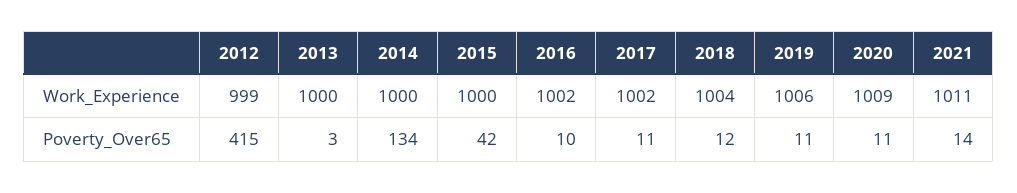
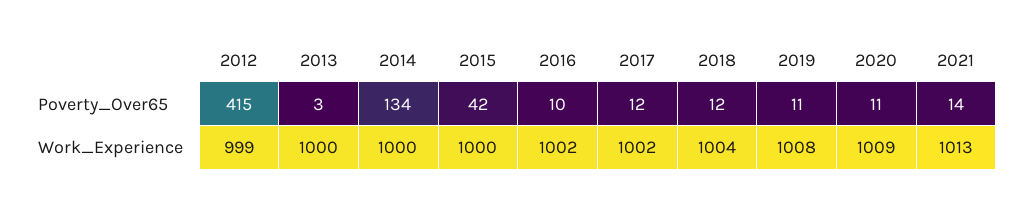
  {
    "2012": {
      "Work_Experience": 999,
      "Poverty_Over65": 415
    },
    "2013": {
      "Work_Experience": 1000,
      "Poverty_Over65": 3
    },
    "2014": {
      "Work_Experience": 1000,
      "Poverty_Over65": 134
    },
    "2015": {
      "Work_Experience": 1000,
      "Poverty_Over65": 42
    },
    "2016": {
      "Work_Experience": 1002,
      "Poverty_Over65": 10
    },
    "2017": {
      "Work_Experience": 1002,
-     "Poverty_Over65": 11
+     "Poverty_Over65": 12
    },
    "2018": {
      "Work_Experience": 1004,
      "Poverty_Over65": 12
    },
    "2019": {
-     "Work_Experience": 1006,
+     "Work_Experience": 1008,
      "Poverty_Over65": 11
    },
    "2020": {
      "Work_Experience": 1009,
      "Poverty_Over65": 11
    },
    "2021": {
-     "Work_Experience": 1011,
+     "Work_Experience": 1013,
      "Poverty_Over65": 14
    }
  }

